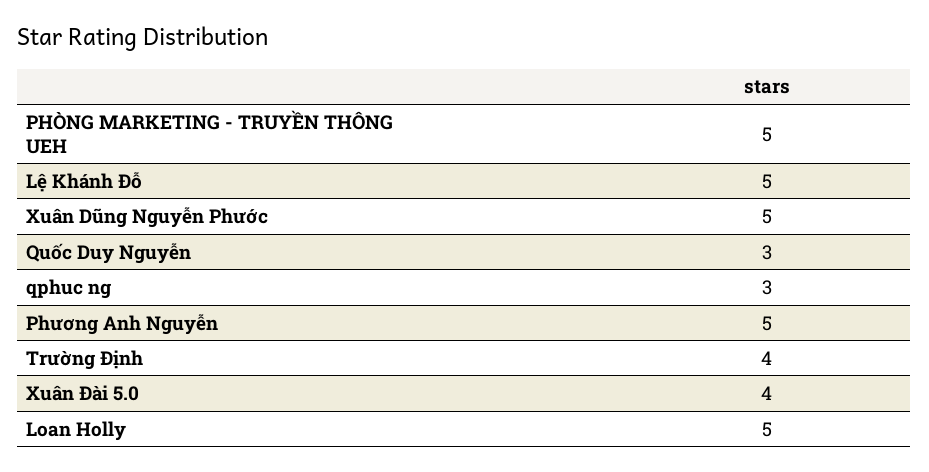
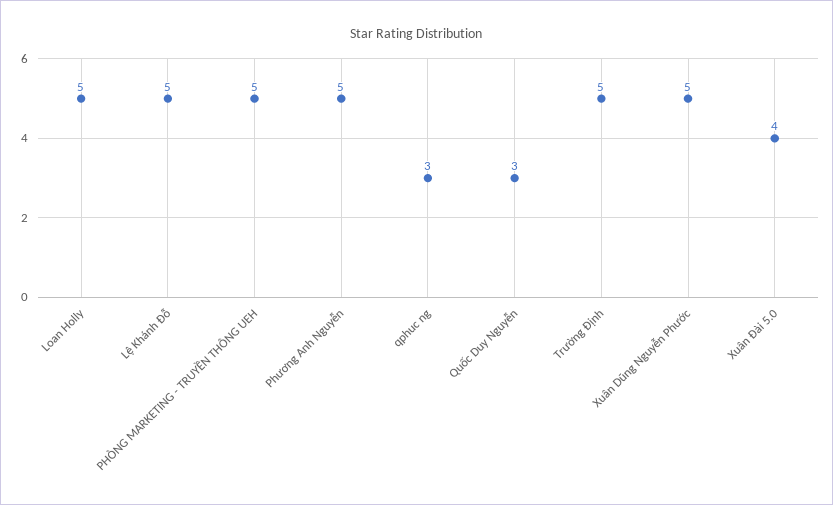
  {
    "PHÒNG MARKETING - TRUYỀN THÔNG UEH": 5,
    "Lệ Khánh Đỗ": 5,
    "Xuân Dũng Nguyễn Phước": 5,
    "Quốc Duy Nguyễn": 3,
    "qphuc ng": 3,
    "Phương Anh Nguyễn": 5,
-   "Trường Định": 4,
+   "Trường Định": 5,
    "Xuân Đài 5.0": 4,
    "Loan Holly": 5
  }

